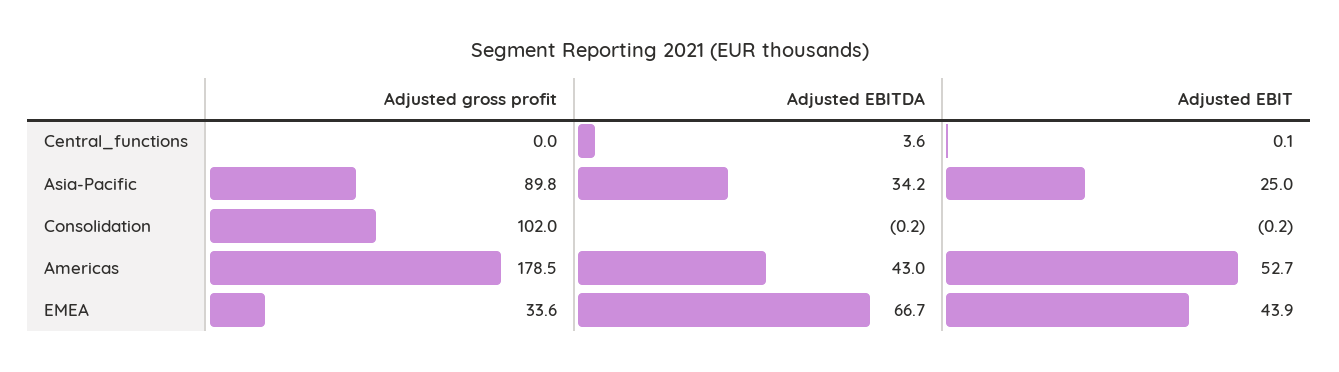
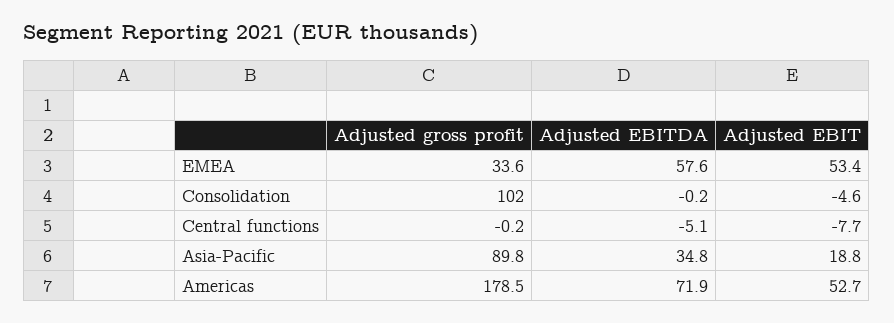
  {
    "Adjusted gross profit": {
-     "Central_functions": 0,
+     "Central_functions": -0.2,
      "Asia-Pacific": 89.8,
      "Consolidation": 102,
      "Americas": 178.5,
      "EMEA": 33.6
    },
    "Adjusted EBITDA": {
-     "Central_functions": 3.6,
+     "Central_functions": -5.1,
-     "Asia-Pacific": 34.2,
+     "Asia-Pacific": 34.8,
      "Consolidation": -0.2,
-     "Americas": 43,
+     "Americas": 71.9,
-     "EMEA": 66.7
+     "EMEA": 57.6
    },
    "Adjusted EBIT": {
-     "Central_functions": 0.1,
+     "Central_functions": -7.7,
-     "Asia-Pacific": 25,
+     "Asia-Pacific": 18.8,
-     "Consolidation": -0.2,
+     "Consolidation": -4.6,
      "Americas": 52.7,
-     "EMEA": 43.9
+     "EMEA": 53.4
    }
  }

